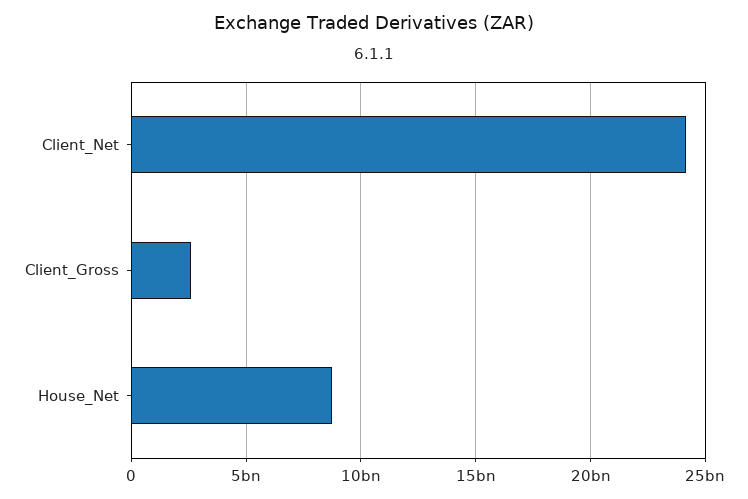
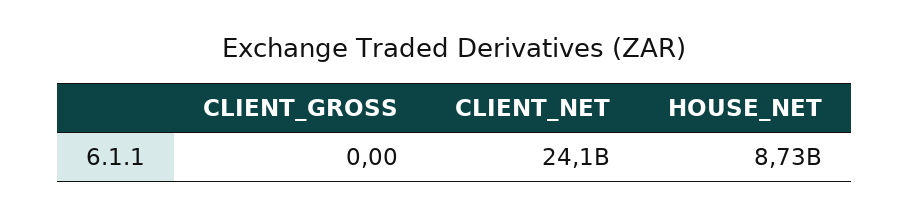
  {
    "Client_Net": 24100000000,
-   "Client_Gross": 2500000000,
+   "Client_Gross": 0,
    "House_Net": 8730000000
  }

